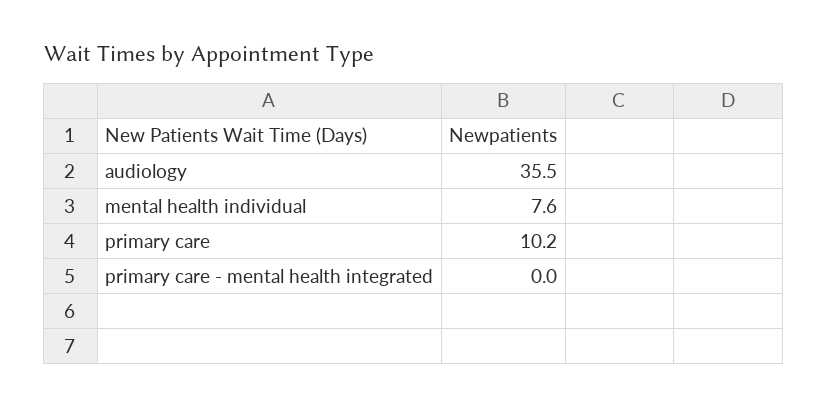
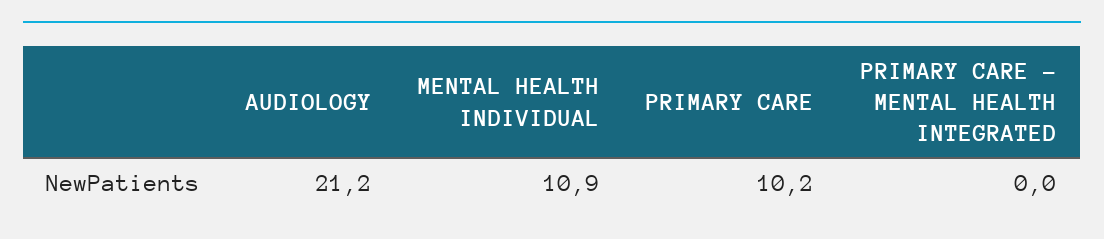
  {
-   "audiology": 35.5,
+   "audiology": 21.2,
-   "mental health individual": 7.6,
+   "mental health individual": 10.9,
    "primary care": 10.2,
    "primary care - mental health integrated": 0
  }

